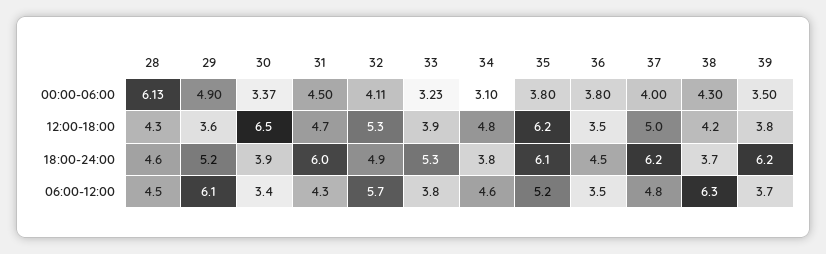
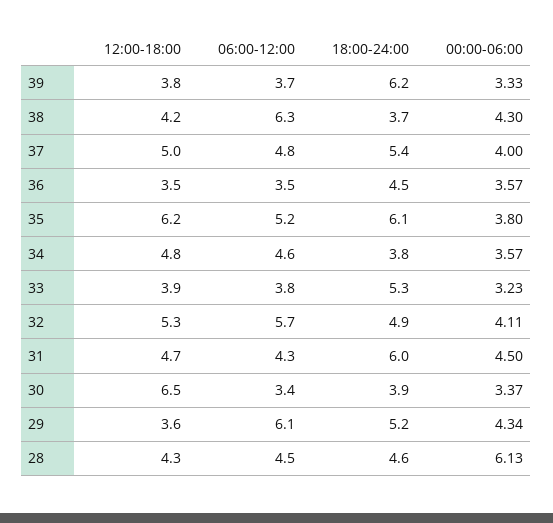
  {
    "28": {
      "00:00-06:00": 6.13,
      "12:00-18:00": 4.3,
      "18:00-24:00": 4.6,
      "06:00-12:00": 4.5
    },
    "29": {
-     "00:00-06:00": 4.9,
+     "00:00-06:00": 4.34,
      "12:00-18:00": 3.6,
      "18:00-24:00": 5.2,
      "06:00-12:00": 6.1
    },
    "30": {
      "00:00-06:00": 3.37,
      "12:00-18:00": 6.5,
      "18:00-24:00": 3.9,
      "06:00-12:00": 3.4
    },
    "31": {
      "00:00-06:00": 4.5,
      "12:00-18:00": 4.7,
      "18:00-24:00": 6,
      "06:00-12:00": 4.3
    },
    "32": {
      "00:00-06:00": 4.11,
      "12:00-18:00": 5.3,
      "18:00-24:00": 4.9,
      "06:00-12:00": 5.7
    },
    "33": {
      "00:00-06:00": 3.23,
      "12:00-18:00": 3.9,
      "18:00-24:00": 5.3,
      "06:00-12:00": 3.8
    },
    "34": {
-     "00:00-06:00": 3.1,
+     "00:00-06:00": 3.57,
      "12:00-18:00": 4.8,
      "18:00-24:00": 3.8,
      "06:00-12:00": 4.6
    },
    "35": {
      "00:00-06:00": 3.8,
      "12:00-18:00": 6.2,
      "18:00-24:00": 6.1,
      "06:00-12:00": 5.2
    },
    "36": {
-     "00:00-06:00": 3.8,
+     "00:00-06:00": 3.57,
      "12:00-18:00": 3.5,
      "18:00-24:00": 4.5,
      "06:00-12:00": 3.5
    },
    "37": {
      "00:00-06:00": 4,
      "12:00-18:00": 5,
-     "18:00-24:00": 6.2,
+     "18:00-24:00": 5.4,
      "06:00-12:00": 4.8
    },
    "38": {
      "00:00-06:00": 4.3,
      "12:00-18:00": 4.2,
      "18:00-24:00": 3.7,
      "06:00-12:00": 6.3
    },
    "39": {
-     "00:00-06:00": 3.5,
+     "00:00-06:00": 3.33,
      "12:00-18:00": 3.8,
      "18:00-24:00": 6.2,
      "06:00-12:00": 3.7
    }
  }

